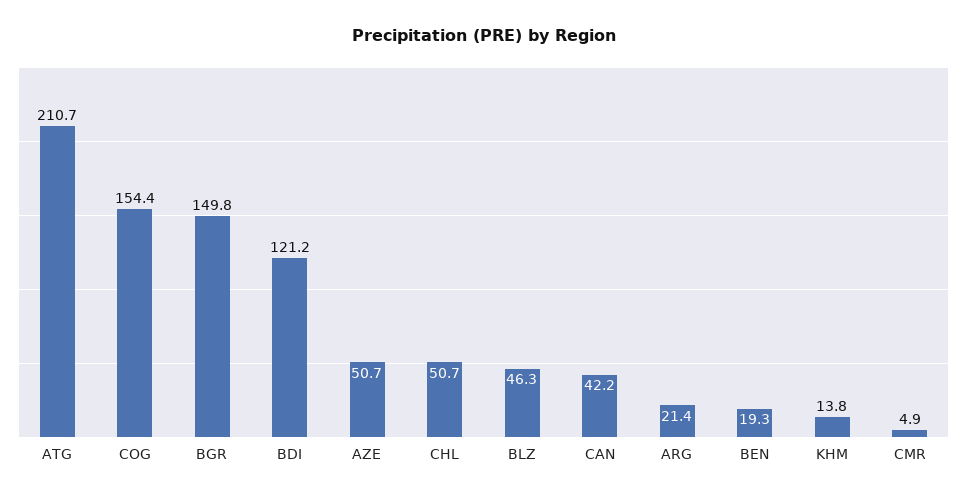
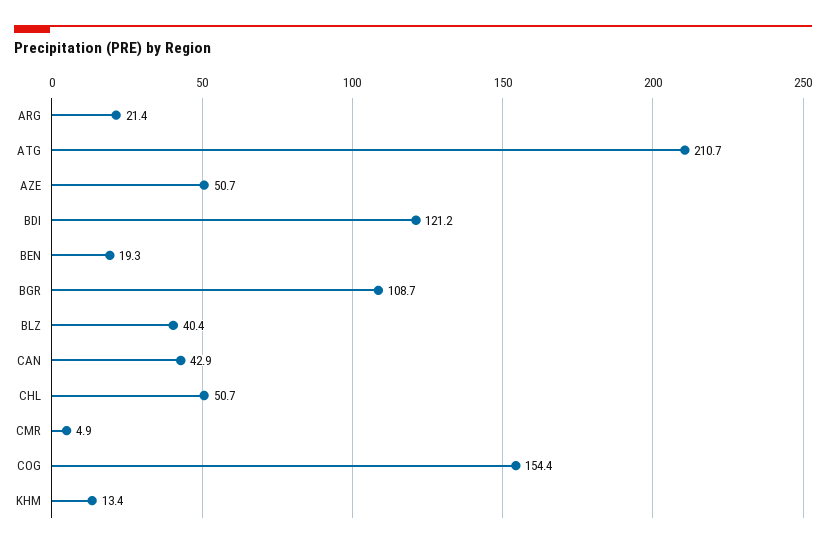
  {
    "ATG": 210.7,
    "COG": 154.4,
-   "BGR": 149.8,
+   "BGR": 108.7,
    "BDI": 121.2,
    "AZE": 50.7,
    "CHL": 50.7,
-   "BLZ": 46.3,
+   "BLZ": 40.4,
-   "CAN": 42.2,
+   "CAN": 42.9,
    "ARG": 21.4,
    "BEN": 19.3,
-   "KHM": 13.8,
+   "KHM": 13.4,
    "CMR": 4.9
  }

